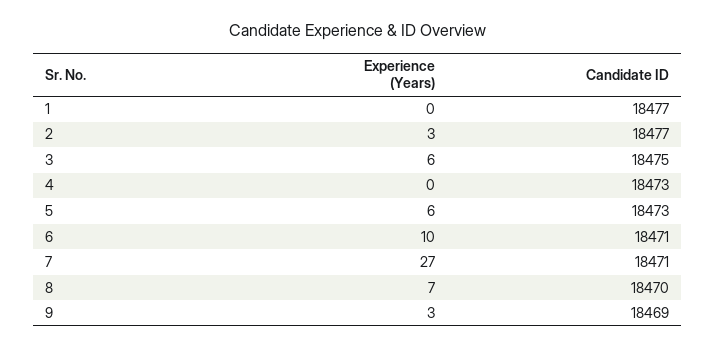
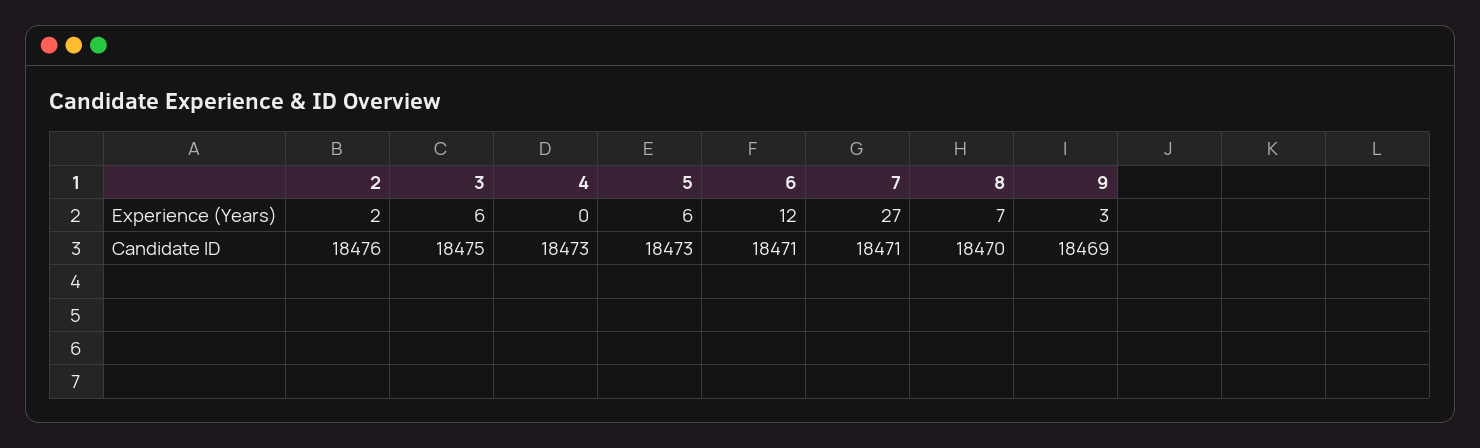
  {
    "Experience (Years)": {
-     "1": 0,
-     "2": 3,
+     "2": 2,
      "3": 6,
      "4": 0,
      "5": 6,
-     "6": 10,
+     "6": 12,
      "7": 27,
      "8": 7,
      "9": 3
    },
    "Candidate ID": {
-     "1": 18477,
-     "2": 18477,
+     "2": 18476,
      "3": 18475,
      "4": 18473,
      "5": 18473,
      "6": 18471,
      "7": 18471,
      "8": 18470,
      "9": 18469
    }
  }

